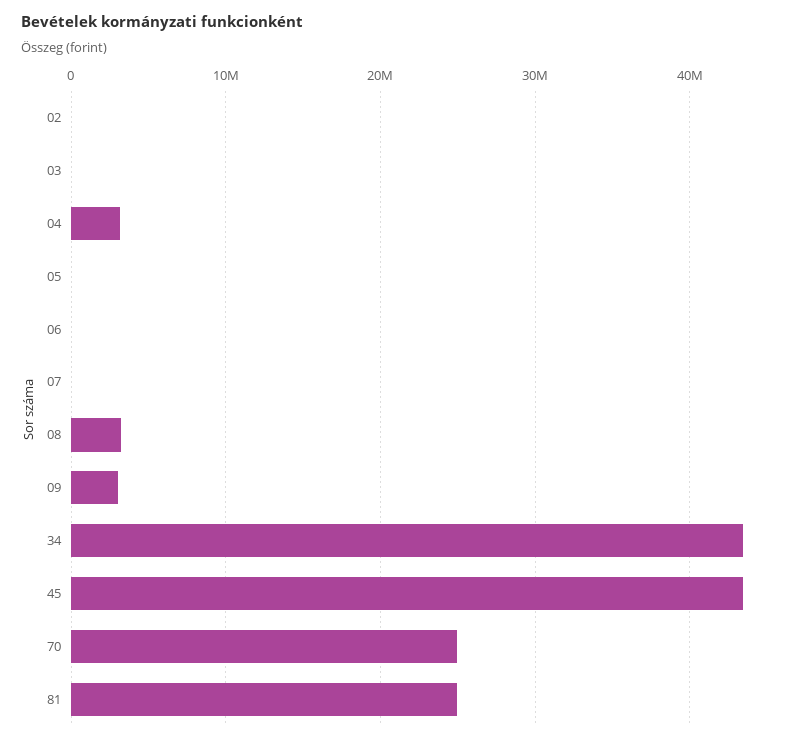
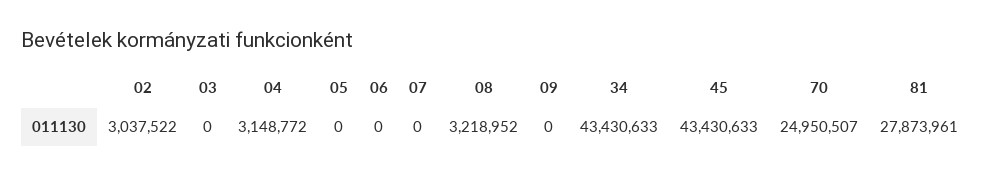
  {
-   "02": 0,
+   "02": 3037522,
    "03": 0,
    "04": 3148772,
    "05": 0,
    "06": 0,
    "07": 0,
    "08": 3218952,
-   "09": 3000000,
+   "09": 0,
    "34": 43430633,
    "45": 43430633,
    "70": 24950507,
-   "81": 25000000
+   "81": 27873961
  }

